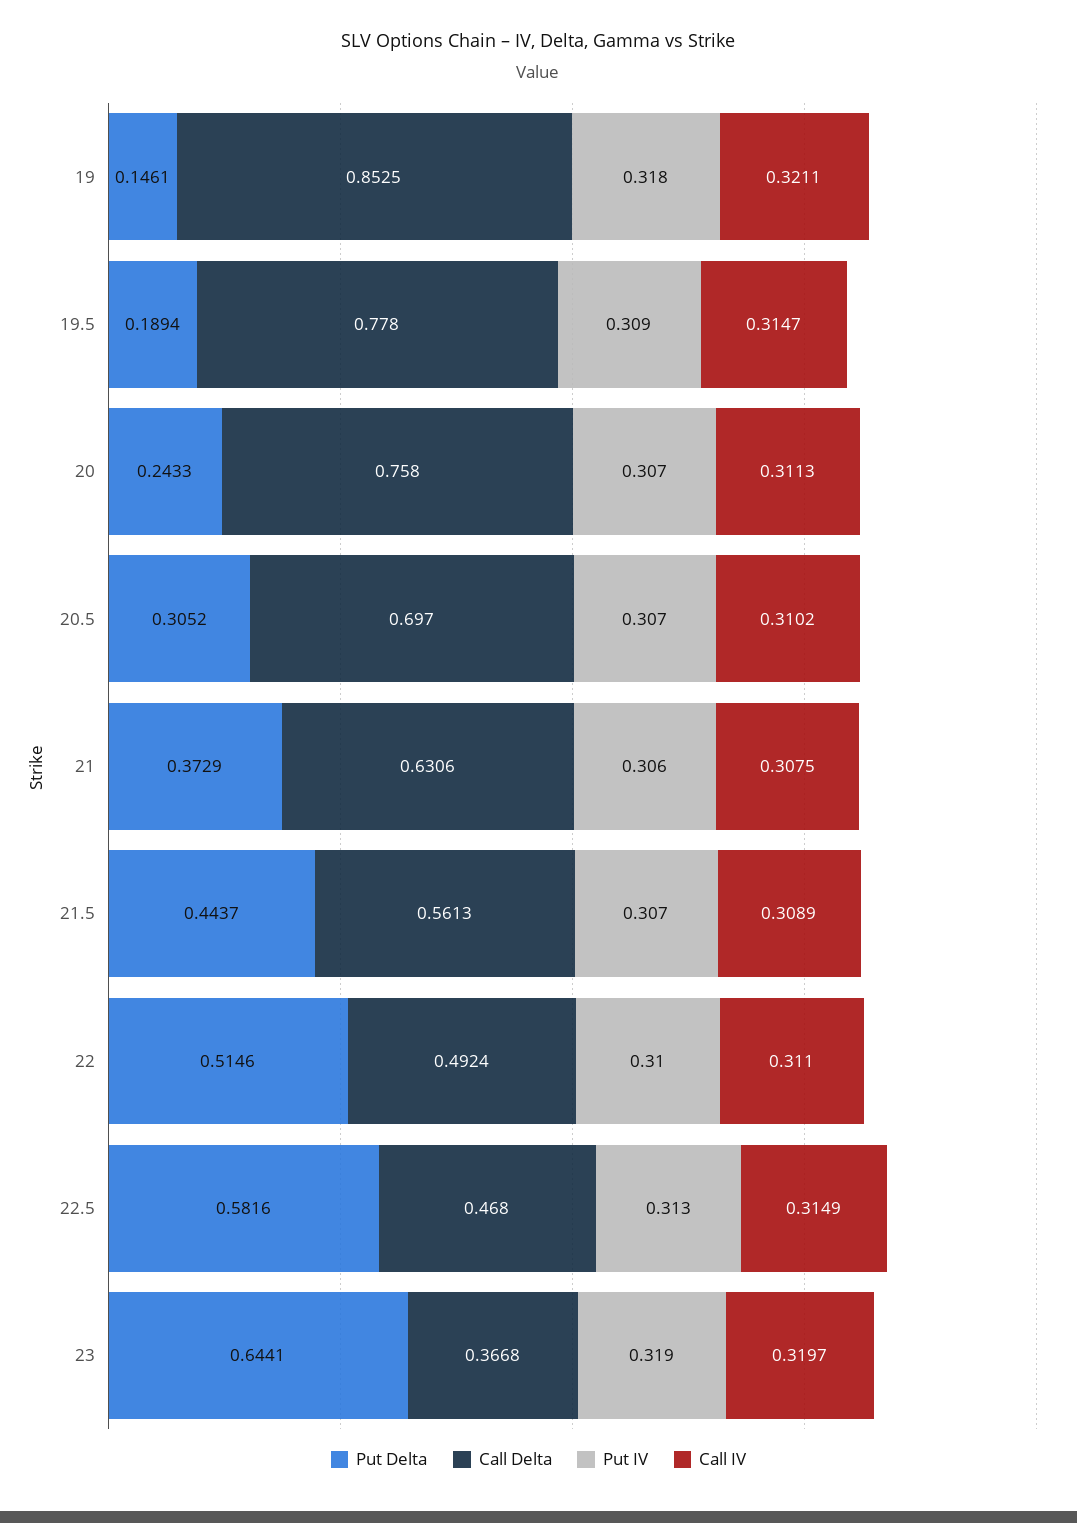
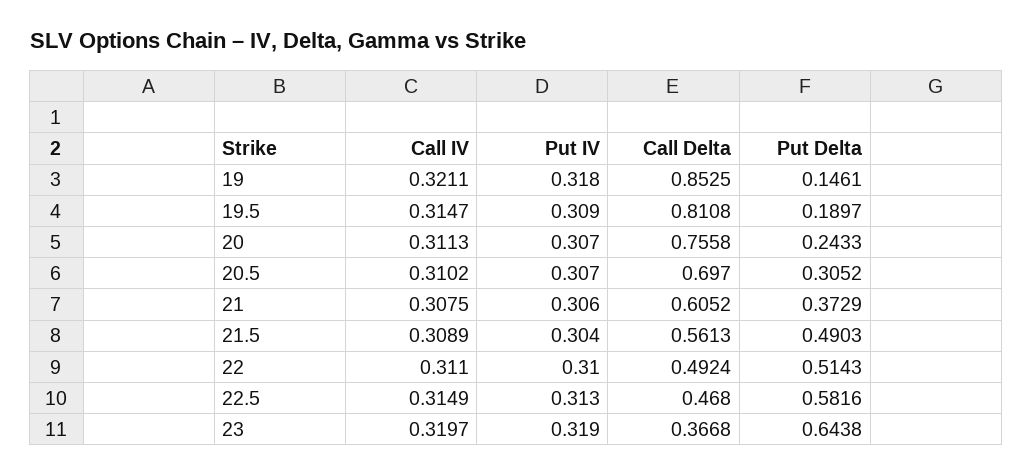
  {
    "Put Delta": {
      "19": 0.1461,
-     "19.5": 0.1894,
+     "19.5": 0.1897,
      "20": 0.2433,
      "20.5": 0.3052,
      "21": 0.3729,
-     "21.5": 0.4437,
+     "21.5": 0.4903,
-     "22": 0.5146,
+     "22": 0.5143,
      "22.5": 0.5816,
-     "23": 0.6441
+     "23": 0.6438
    },
    "Call Delta": {
      "19": 0.8525,
-     "19.5": 0.778,
+     "19.5": 0.8108,
-     "20": 0.758,
+     "20": 0.7558,
      "20.5": 0.697,
-     "21": 0.6306,
+     "21": 0.6052,
      "21.5": 0.5613,
      "22": 0.4924,
      "22.5": 0.468,
      "23": 0.3668
    },
    "Put IV": {
      "19": 0.318,
      "19.5": 0.309,
      "20": 0.307,
      "20.5": 0.307,
      "21": 0.306,
-     "21.5": 0.307,
+     "21.5": 0.304,
      "22": 0.31,
      "22.5": 0.313,
      "23": 0.319
    },
    "Call IV": {
      "19": 0.3211,
      "19.5": 0.3147,
      "20": 0.3113,
      "20.5": 0.3102,
      "21": 0.3075,
      "21.5": 0.3089,
      "22": 0.311,
      "22.5": 0.3149,
      "23": 0.3197
    }
  }

